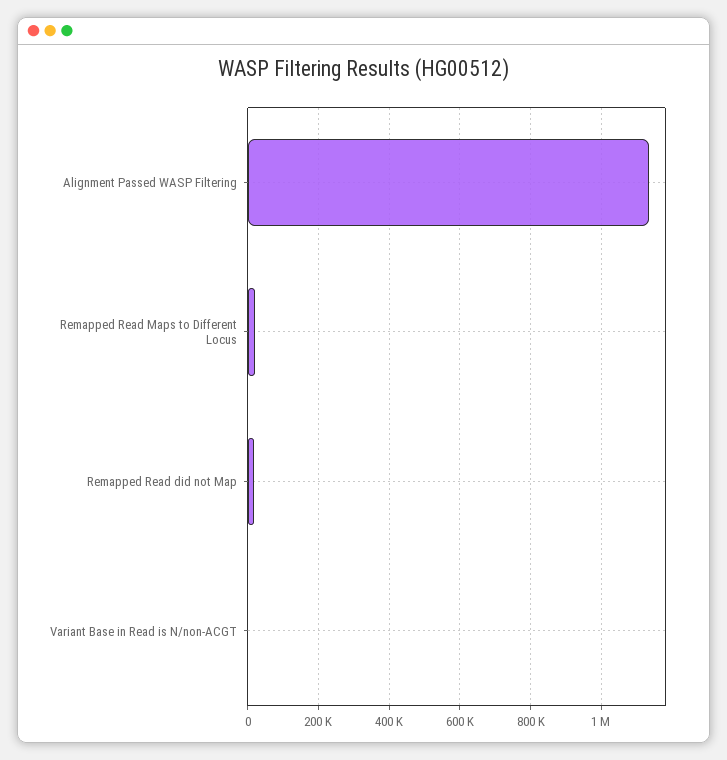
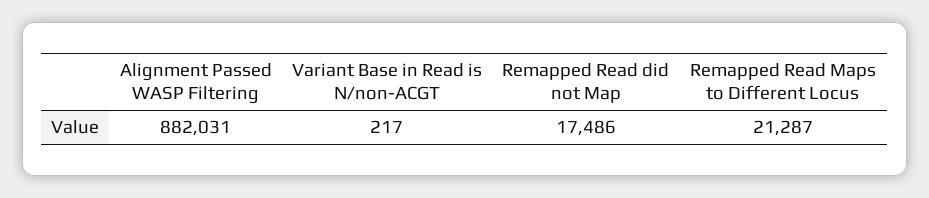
  {
-   "Alignment Passed WASP Filtering": 1140000,
+   "Alignment Passed WASP Filtering": 882031,
    "Remapped Read Maps to Different Locus": 21287,
    "Remapped Read did not Map": 17486,
    "Variant Base in Read is N/non-ACGT": 217
  }

